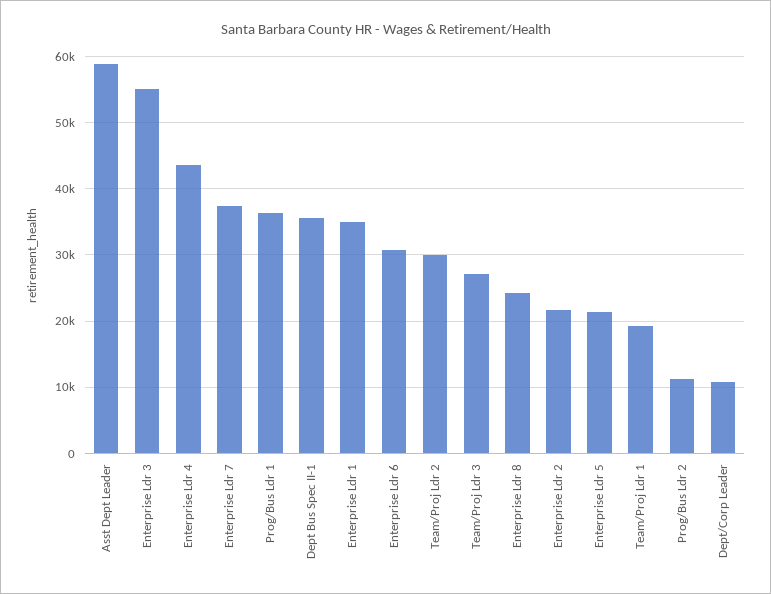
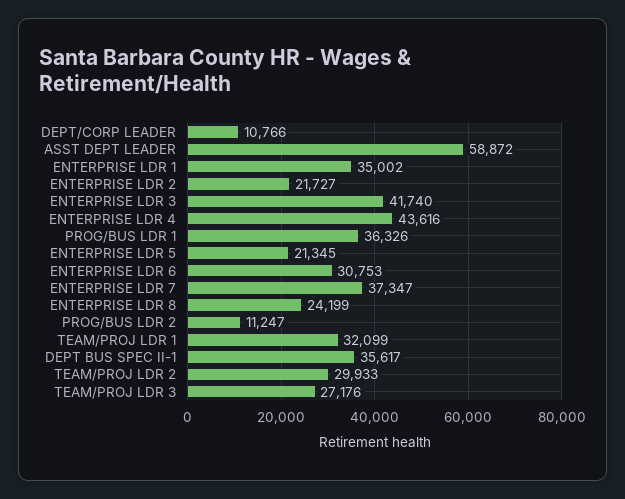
  {
    "Asst Dept Leader": 58872,
-   "Enterprise Ldr 3": 55000,
+   "Enterprise Ldr 3": 41740,
    "Enterprise Ldr 4": 43616,
    "Enterprise Ldr 7": 37347,
    "Prog/Bus Ldr 1": 36326,
    "Dept Bus Spec II-1": 35617,
    "Enterprise Ldr 1": 35002,
    "Enterprise Ldr 6": 30753,
    "Team/Proj Ldr 2": 29933,
    "Team/Proj Ldr 3": 27176,
    "Enterprise Ldr 8": 24199,
    "Enterprise Ldr 2": 21727,
    "Enterprise Ldr 5": 21345,
-   "Team/Proj Ldr 1": 19000,
+   "Team/Proj Ldr 1": 32099,
    "Prog/Bus Ldr 2": 11247,
    "Dept/Corp Leader": 10766
  }

